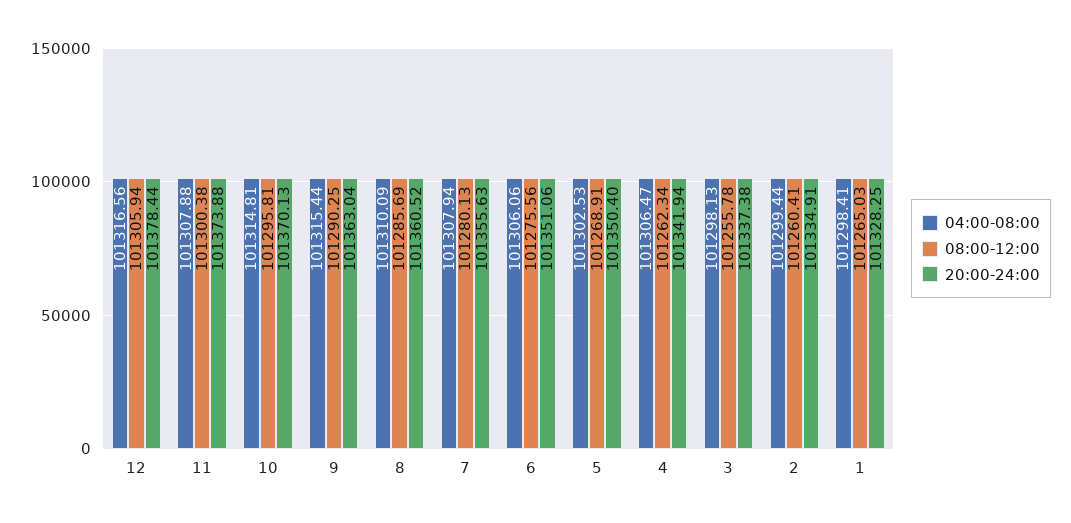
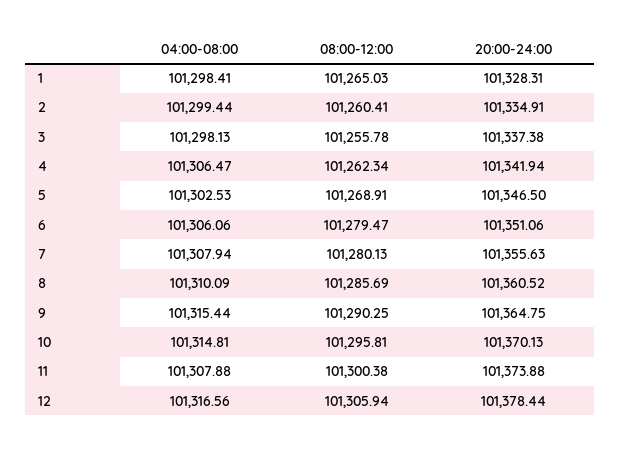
  {
    "04:00-08:00": {
      "12": 101316.56,
      "11": 101307.88,
      "10": 101314.81,
      "9": 101315.44,
      "8": 101310.09,
      "7": 101307.94,
      "6": 101306.06,
      "5": 101302.53,
      "4": 101306.47,
      "3": 101298.13,
      "2": 101299.44,
      "1": 101298.41
    },
    "08:00-12:00": {
      "12": 101305.94,
      "11": 101300.38,
      "10": 101295.81,
      "9": 101290.25,
      "8": 101285.69,
      "7": 101280.13,
-     "6": 101275.56,
+     "6": 101279.47,
      "5": 101268.91,
      "4": 101262.34,
      "3": 101255.78,
      "2": 101260.41,
      "1": 101265.03
    },
    "20:00-24:00": {
      "12": 101378.44,
      "11": 101373.88,
      "10": 101370.13,
-     "9": 101363.04,
+     "9": 101364.75,
      "8": 101360.52,
      "7": 101355.63,
      "6": 101351.06,
-     "5": 101350.4,
+     "5": 101346.5,
      "4": 101341.94,
      "3": 101337.38,
      "2": 101334.91,
-     "1": 101328.25
+     "1": 101328.31
    }
  }

